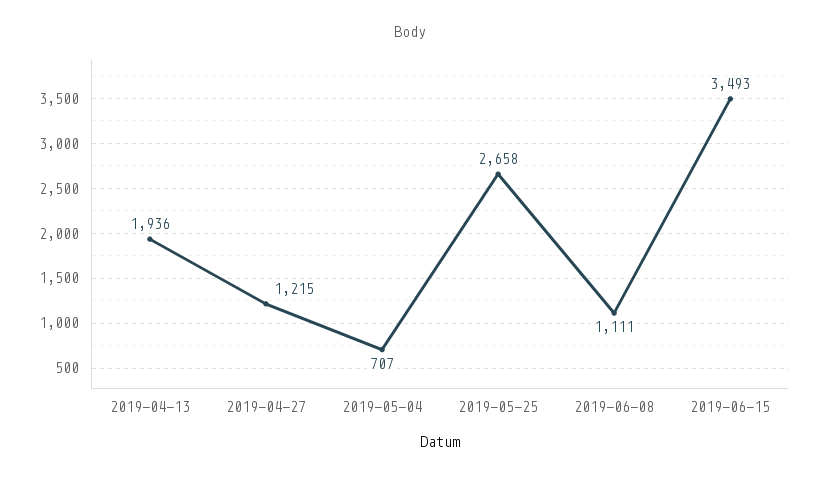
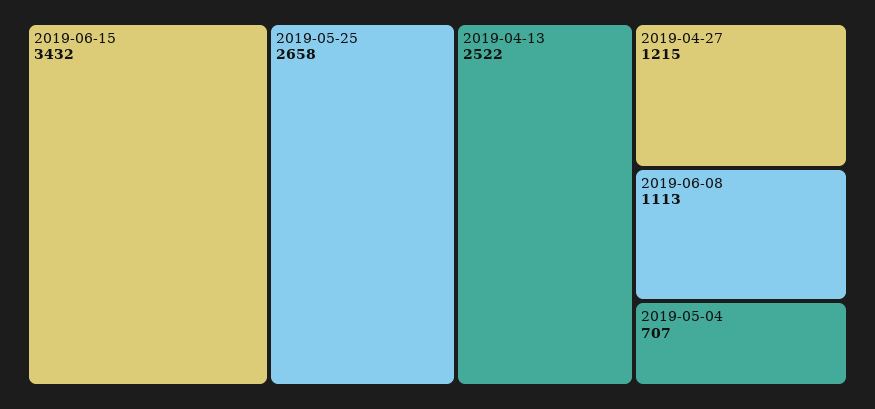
  {
-   "2019-04-13": 1936,
+   "2019-04-13": 2522,
    "2019-04-27": 1215,
    "2019-05-04": 707,
    "2019-05-25": 2658,
-   "2019-06-08": 1111,
+   "2019-06-08": 1113,
-   "2019-06-15": 3493
+   "2019-06-15": 3432
  }

